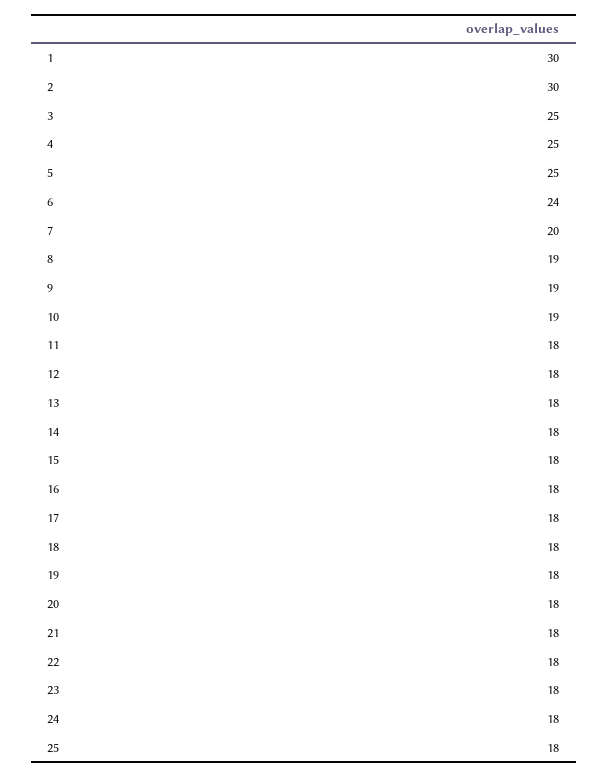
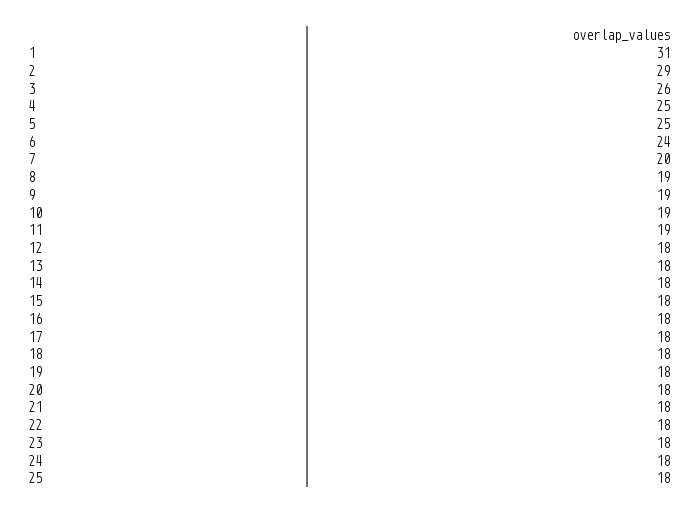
  {
-   "1": 30,
+   "1": 31,
-   "2": 30,
+   "2": 29,
-   "3": 25,
+   "3": 26,
    "4": 25,
    "5": 25,
    "6": 24,
    "7": 20,
    "8": 19,
    "9": 19,
    "10": 19,
-   "11": 18,
+   "11": 19,
    "12": 18,
    "13": 18,
    "14": 18,
    "15": 18,
    "16": 18,
    "17": 18,
    "18": 18,
    "19": 18,
    "20": 18,
    "21": 18,
    "22": 18,
    "23": 18,
    "24": 18,
    "25": 18
  }

